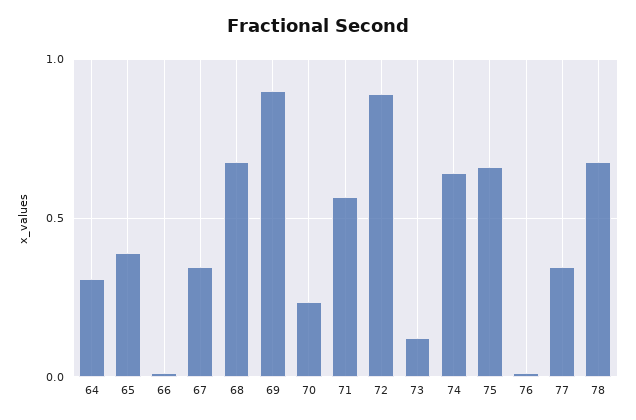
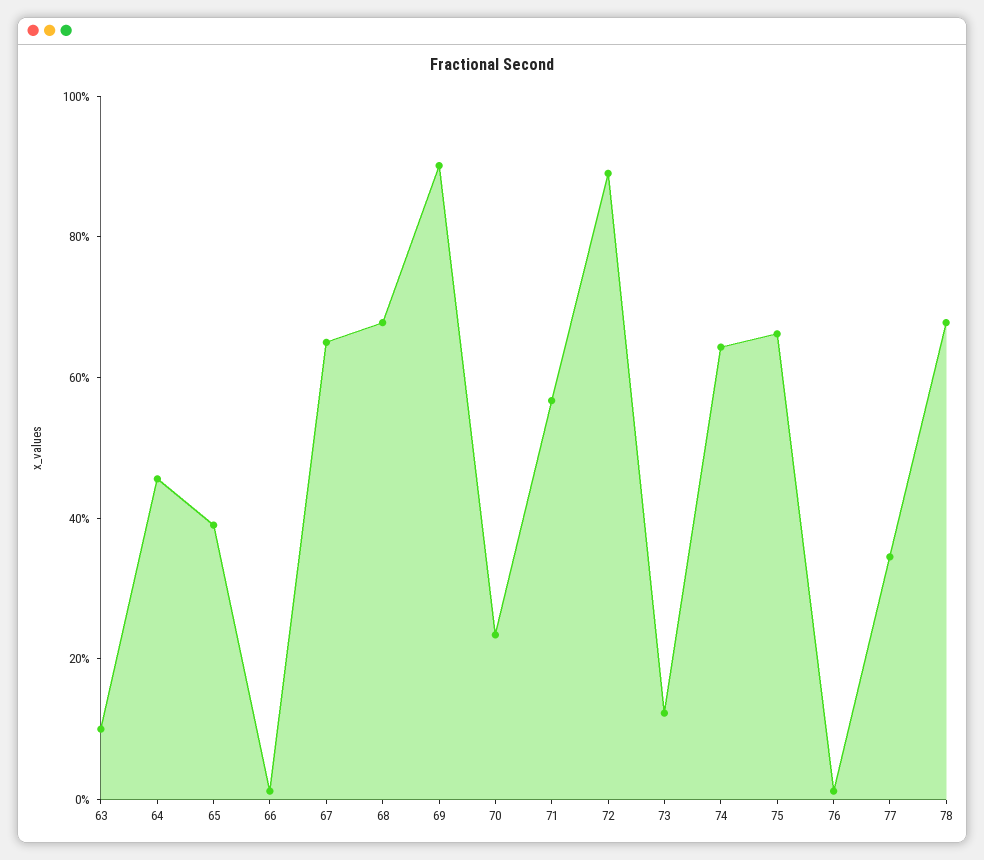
  {
-   "64": 0.3,
+   "64": 0.45,
    "65": 0.4,
    "66": 0,
-   "67": 0.35,
+   "67": 0.65,
    "68": 0.7,
    "69": 0.9,
    "70": 0.25,
    "71": 0.55,
    "72": 0.9,
    "73": 0.1,
    "74": 0.65,
    "75": 0.65,
    "76": 0,
    "77": 0.35,
-   "78": 0.7
+   "78": 0.7,
+   "63": 0.1
  }

